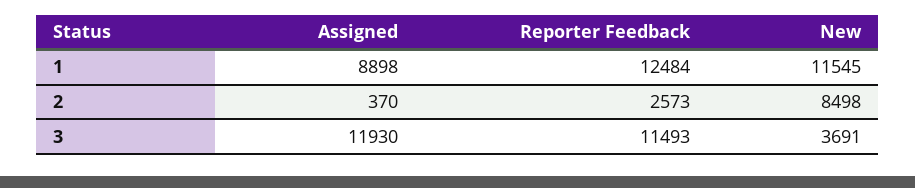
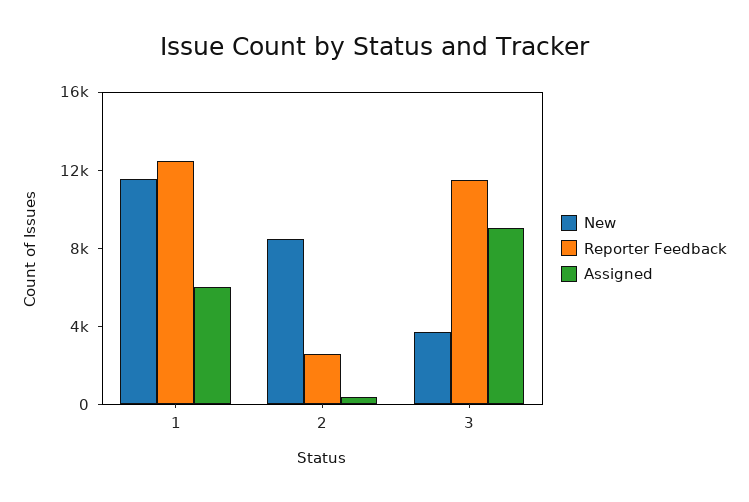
  {
    "Assigned": {
-     "1": 8898,
+     "1": 6000,
      "2": 370,
-     "3": 11930
+     "3": 9000
    },
    "Reporter Feedback": {
      "1": 12484,
      "2": 2573,
      "3": 11493
    },
    "New": {
      "1": 11545,
      "2": 8498,
      "3": 3691
    }
  }

